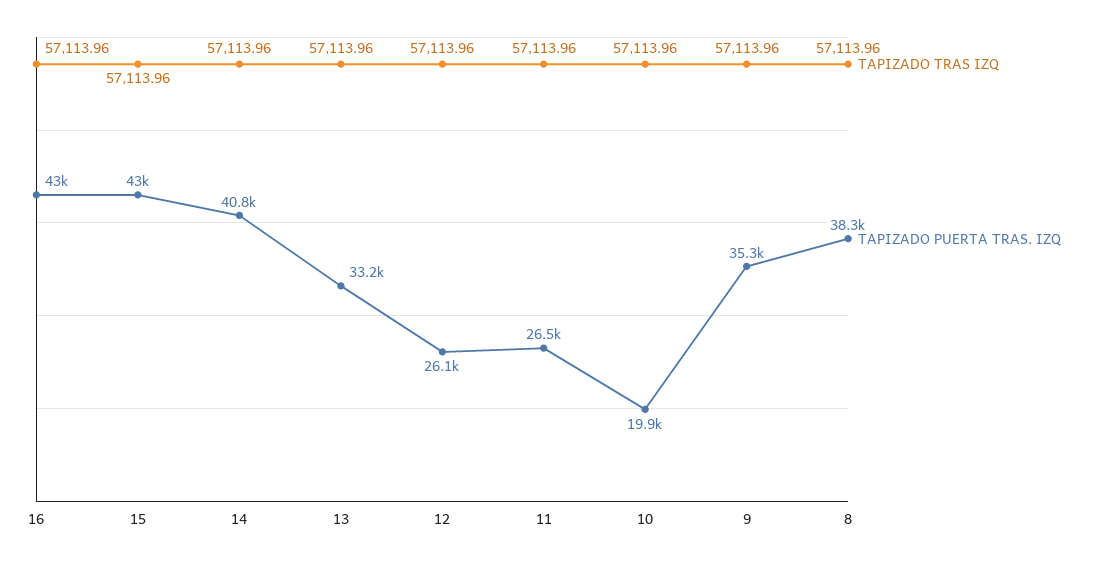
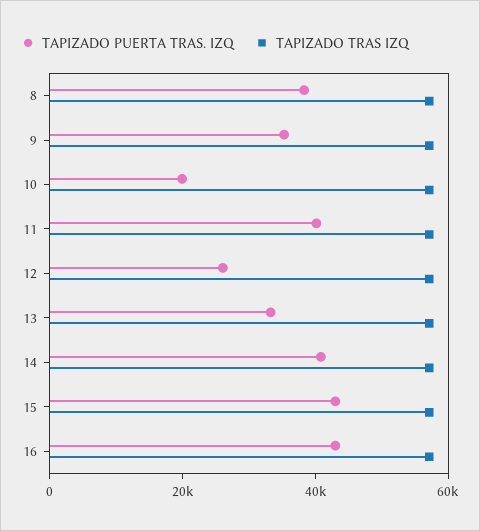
  {
    "TAPIZADO TRAS IZQ": {
      "16": 57113.96,
      "15": 57113.96,
      "14": 57113.96,
      "13": 57113.96,
      "12": 57113.96,
      "11": 57113.96,
      "10": 57113.96,
      "9": 57113.96,
      "8": 57113.96
    },
    "TAPIZADO PUERTA TRAS. IZQ": {
      "16": 43000,
      "15": 43000,
      "14": 40800,
      "13": 33200,
      "12": 26100,
-     "11": 26500,
+     "11": 40000,
      "10": 19900,
      "9": 35300,
      "8": 38300
    }
  }

